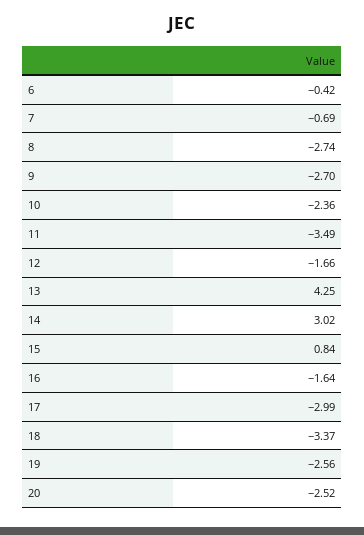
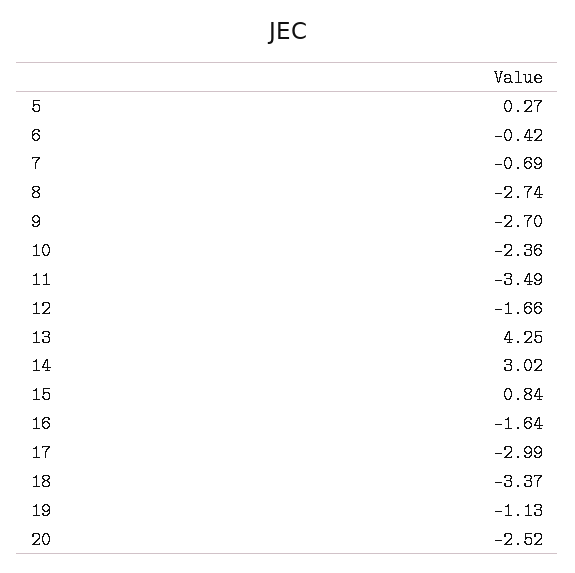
  {
    "6": -0.42,
    "7": -0.69,
    "8": -2.74,
    "9": -2.7,
    "10": -2.36,
    "11": -3.49,
    "12": -1.66,
    "13": 4.25,
    "14": 3.02,
    "15": 0.84,
    "16": -1.64,
    "17": -2.99,
    "18": -3.37,
-   "19": -2.56,
+   "19": -1.13,
-   "20": -2.52
+   "20": -2.52,
+   "5": 0.27
  }

